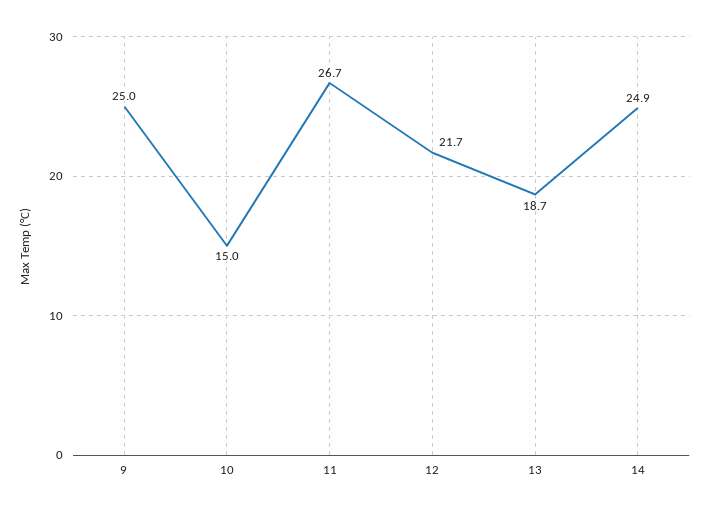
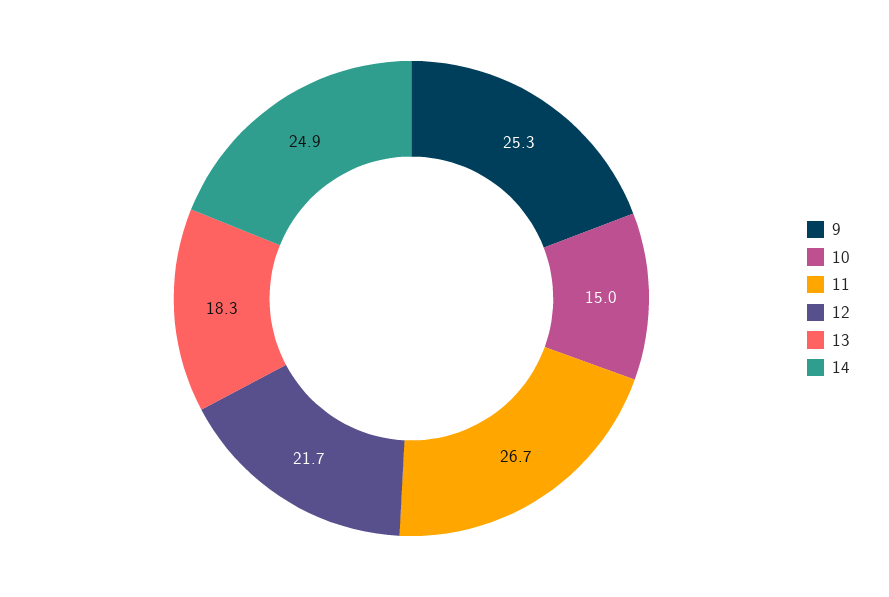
  {
-   "9": 25,
+   "9": 25.3,
    "10": 15,
    "11": 26.7,
    "12": 21.7,
-   "13": 18.7,
+   "13": 18.3,
    "14": 24.9
  }

